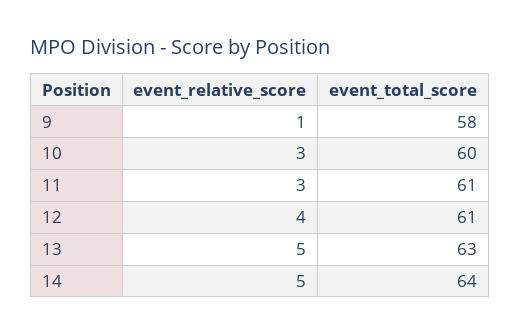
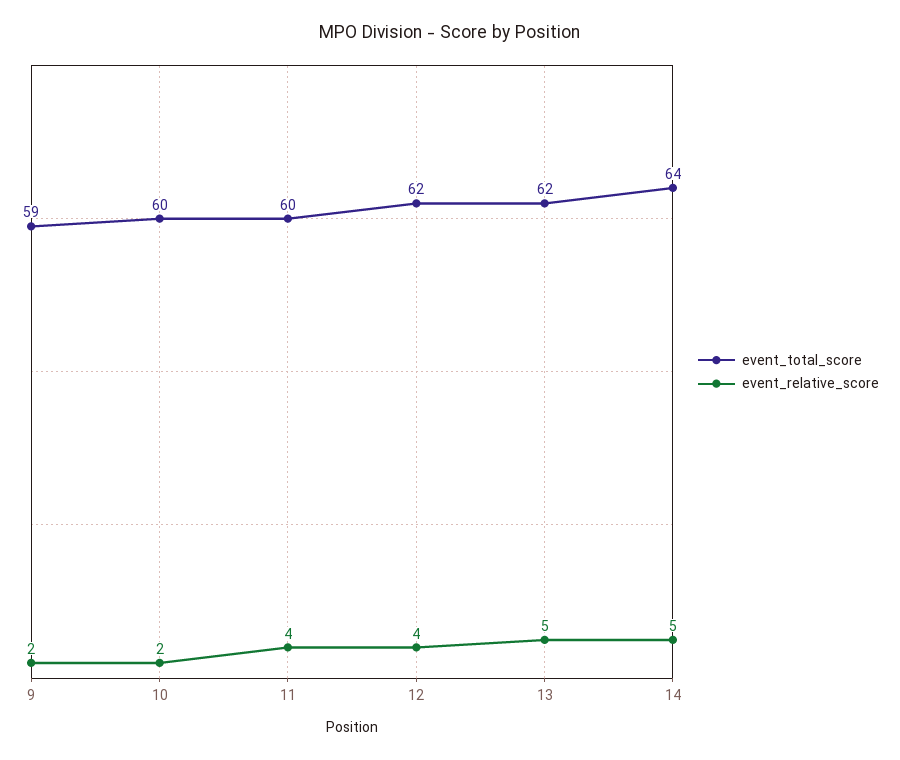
  {
    "event_relative_score": {
-     "9": 1,
+     "9": 2,
-     "10": 3,
+     "10": 2,
-     "11": 3,
+     "11": 4,
      "12": 4,
      "13": 5,
      "14": 5
    },
    "event_total_score": {
-     "9": 58,
+     "9": 59,
      "10": 60,
-     "11": 61,
+     "11": 60,
-     "12": 61,
+     "12": 62,
-     "13": 63,
+     "13": 62,
      "14": 64
    }
  }

